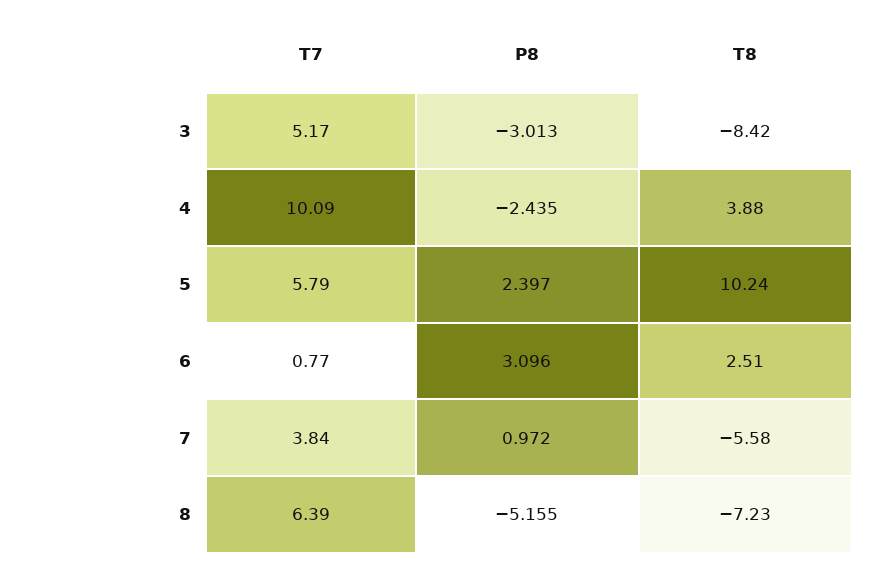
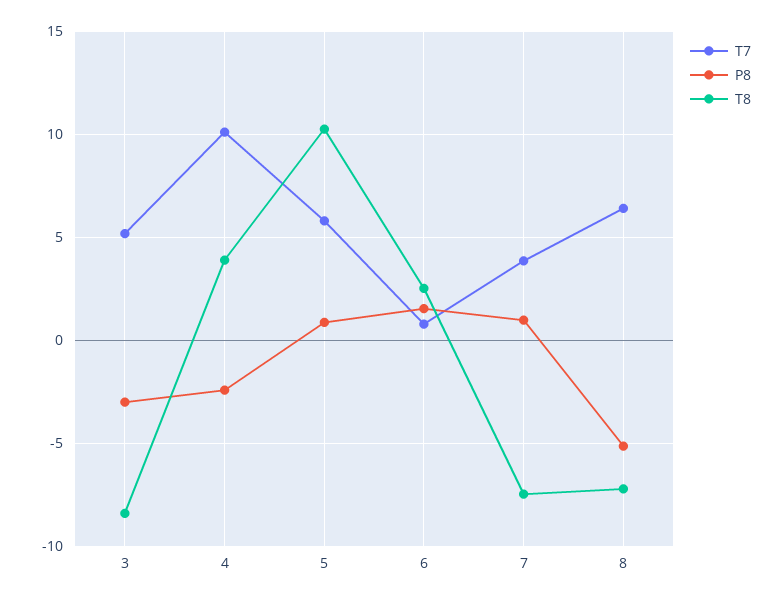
  {
    "T7": {
      "3": 5.17,
      "4": 10.09,
      "5": 5.79,
      "6": 0.77,
      "7": 3.84,
      "8": 6.39
    },
    "P8": {
      "3": -3.013,
      "4": -2.435,
-     "5": 2.397,
+     "5": 1,
-     "6": 3.096,
+     "6": 1.5,
      "7": 0.972,
      "8": -5.155
    },
    "T8": {
      "3": -8.42,
      "4": 3.88,
      "5": 10.24,
      "6": 2.51,
-     "7": -5.58,
+     "7": -7.5,
      "8": -7.23
    }
  }

